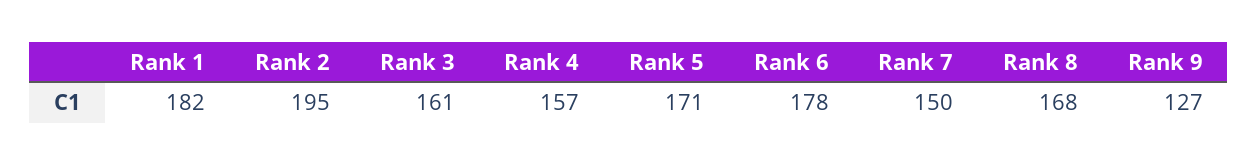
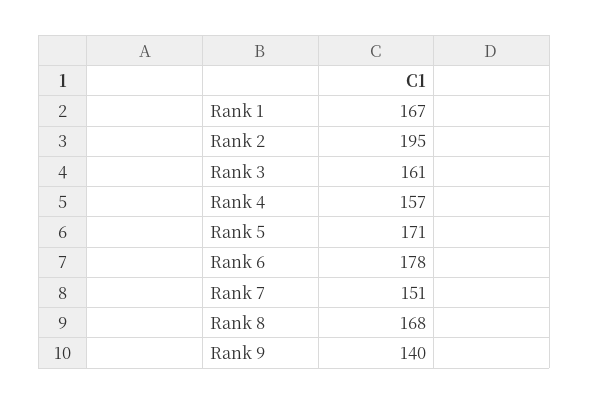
  {
-   "Rank 1": 182,
+   "Rank 1": 167,
    "Rank 2": 195,
    "Rank 3": 161,
    "Rank 4": 157,
    "Rank 5": 171,
    "Rank 6": 178,
-   "Rank 7": 150,
+   "Rank 7": 151,
    "Rank 8": 168,
-   "Rank 9": 127
+   "Rank 9": 140
  }

